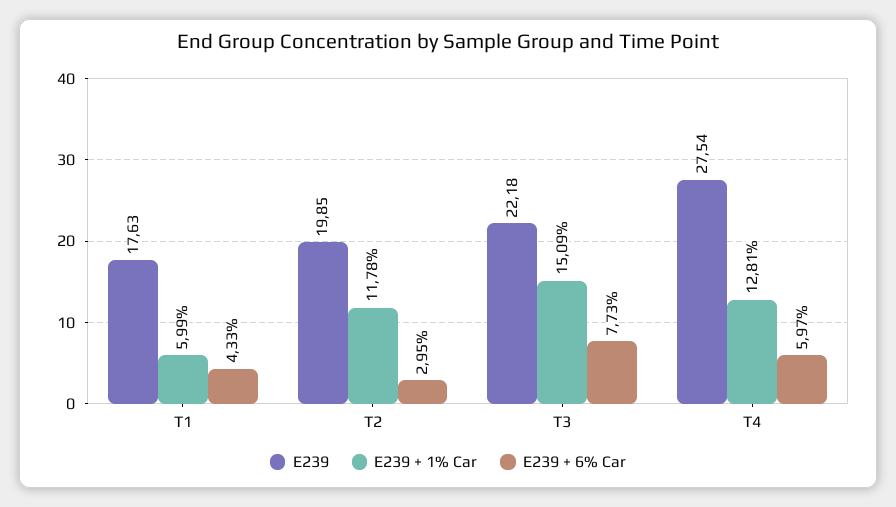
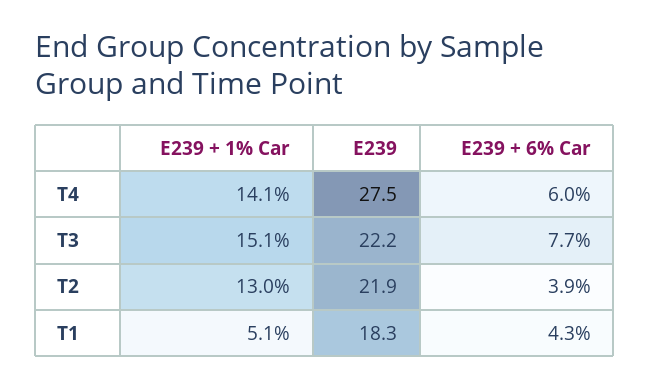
  {
    "E239": {
-     "T1": 17.63,
+     "T1": 18.3,
-     "T2": 19.85,
+     "T2": 21.9,
      "T3": 22.18,
      "T4": 27.54
    },
    "E239 + 1% Car": {
-     "T1": 5.99,
+     "T1": 5.1,
-     "T2": 11.78,
+     "T2": 13,
      "T3": 15.09,
-     "T4": 12.81
+     "T4": 14.1
    },
    "E239 + 6% Car": {
      "T1": 4.33,
-     "T2": 2.95,
+     "T2": 3.9,
      "T3": 7.73,
      "T4": 5.97
    }
  }

